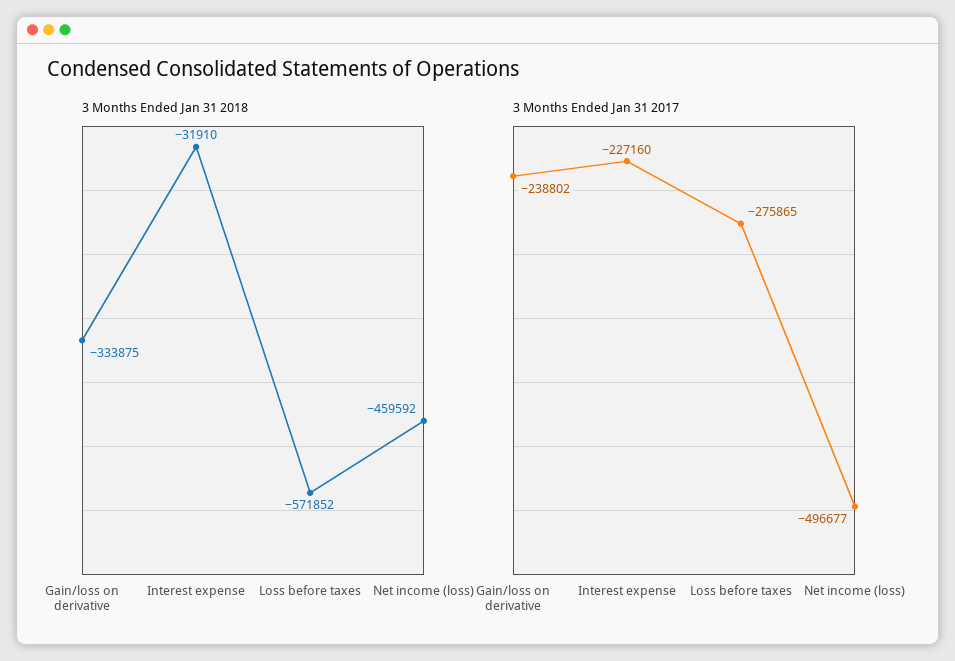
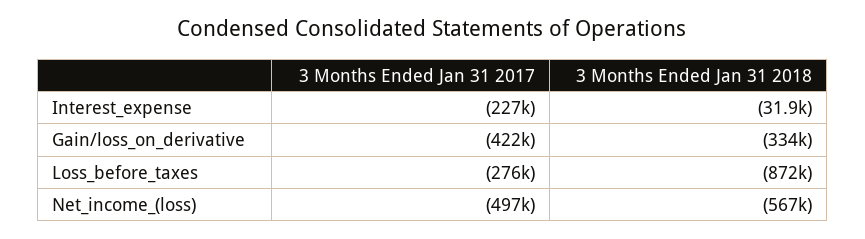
  {
    "3 Months Ended Jan 31 2018": {
      "Gain/loss on derivative": -333875,
      "Interest expense": -31910,
-     "Loss before taxes": -571852,
+     "Loss before taxes": -872000,
-     "Net income (loss)": -459592
+     "Net income (loss)": -567000
    },
    "3 Months Ended Jan 31 2017": {
-     "Gain/loss on derivative": -238802,
+     "Gain/loss on derivative": -422000,
      "Interest expense": -227160,
      "Loss before taxes": -275865,
      "Net income (loss)": -496677
    }
  }

